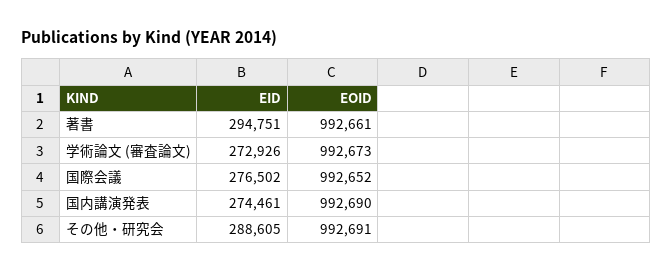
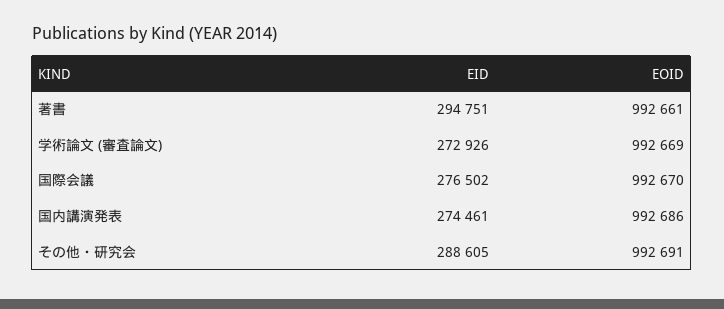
  {
    "EID": {
      "著書": 294751,
      "学術論文 (審査論文)": 272926,
      "国際会議": 276502,
      "国内講演発表": 274461,
      "その他・研究会": 288605
    },
    "EOID": {
      "著書": 992661,
-     "学術論文 (審査論文)": 992673,
+     "学術論文 (審査論文)": 992669,
-     "国際会議": 992652,
+     "国際会議": 992670,
-     "国内講演発表": 992690,
+     "国内講演発表": 992686,
      "その他・研究会": 992691
    }
  }

